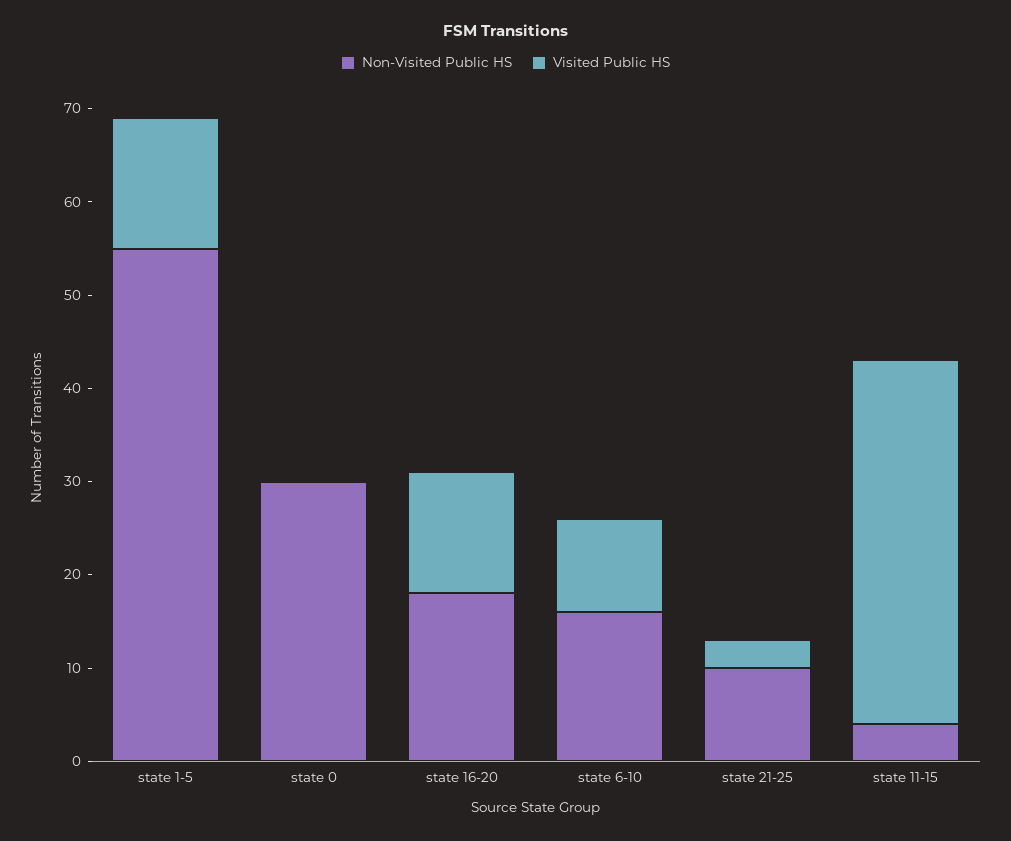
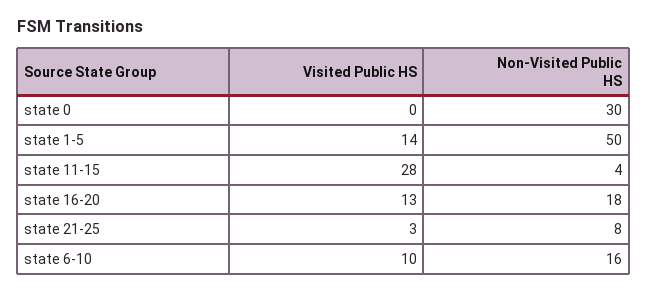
  {
    "Non-Visited Public HS": {
-     "state 1-5": 55,
+     "state 1-5": 50,
      "state 0": 30,
      "state 16-20": 18,
      "state 6-10": 16,
-     "state 21-25": 10,
+     "state 21-25": 8,
      "state 11-15": 4
    },
    "Visited Public HS": {
      "state 1-5": 14,
      "state 0": 0,
      "state 16-20": 13,
      "state 6-10": 10,
      "state 21-25": 3,
-     "state 11-15": 39
+     "state 11-15": 28
    }
  }

